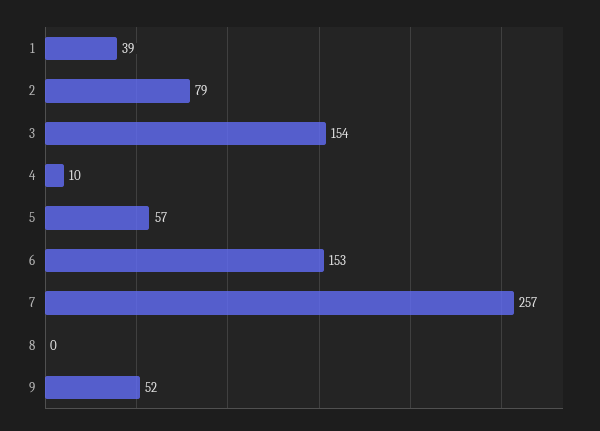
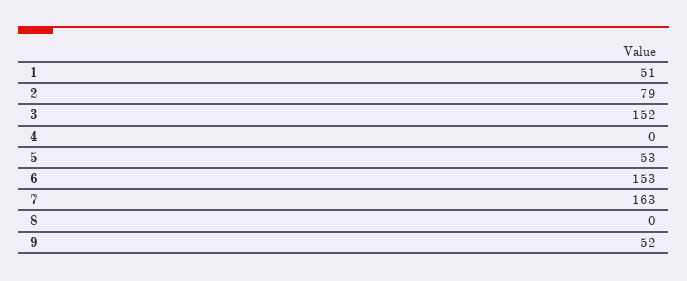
  {
-   "1": 39,
+   "1": 51,
    "2": 79,
-   "3": 154,
+   "3": 152,
-   "4": 10,
+   "4": 0,
-   "5": 57,
+   "5": 53,
    "6": 153,
-   "7": 257,
+   "7": 163,
    "8": 0,
    "9": 52
  }

